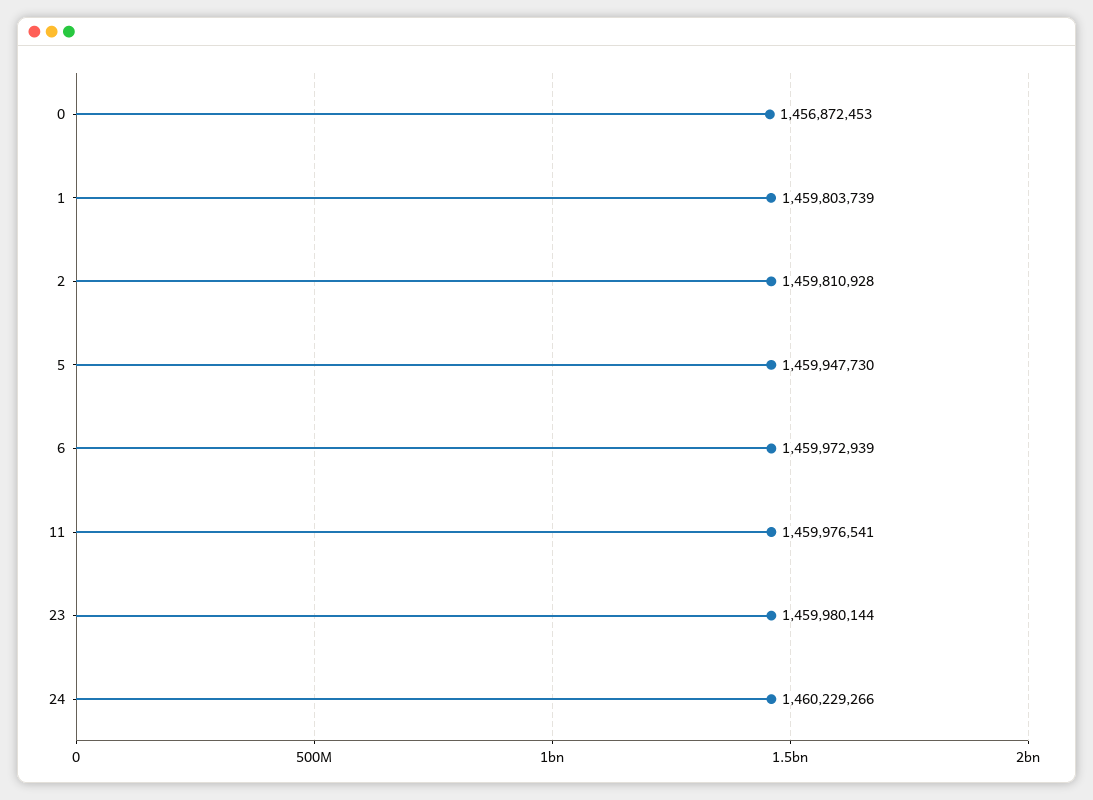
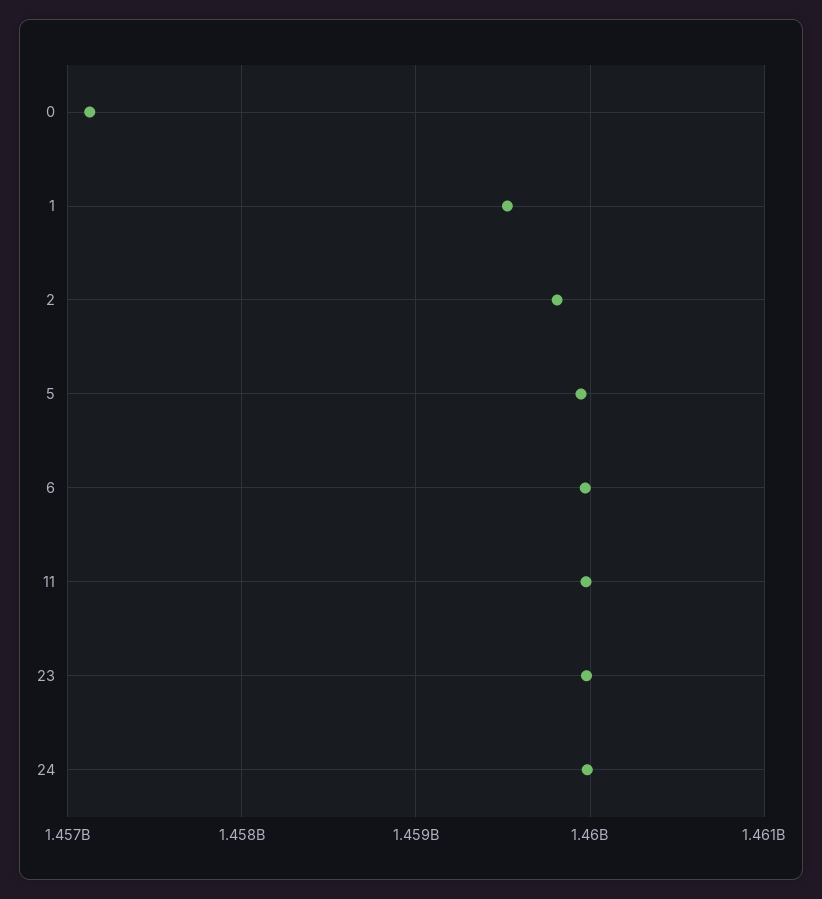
  {
-   "0": 1456872453,
+   "0": 1457100000,
-   "1": 1459803739,
+   "1": 1459500000,
    "2": 1459810928,
    "5": 1459947730,
    "6": 1459972939,
    "11": 1459976541,
    "23": 1459980144,
-   "24": 1460229266
+   "24": 1460000000
  }

